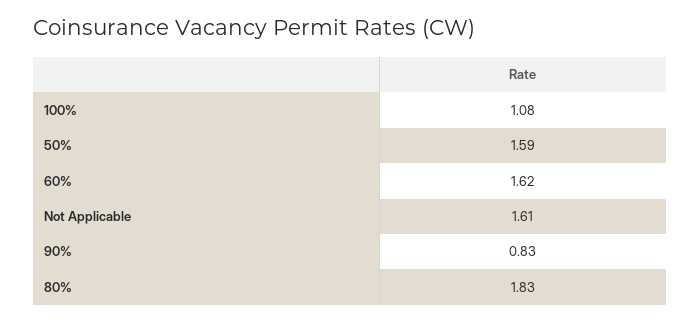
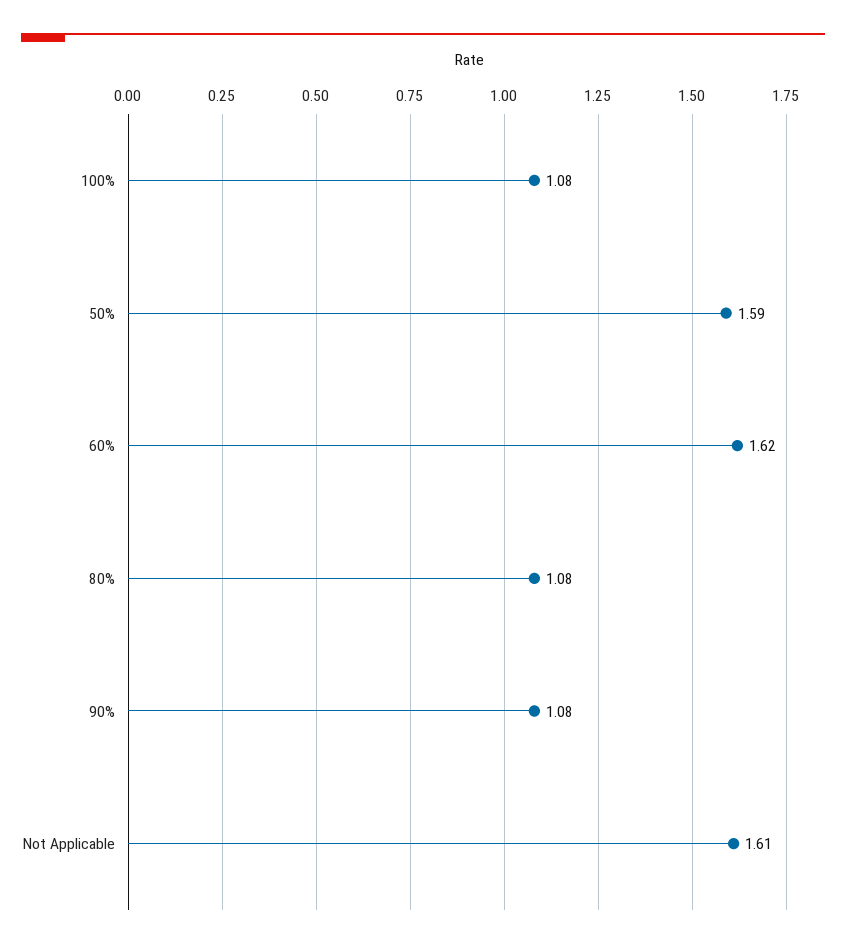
  {
    "100%": 1.08,
    "50%": 1.59,
    "60%": 1.62,
    "Not Applicable": 1.61,
-   "90%": 0.83,
+   "90%": 1.08,
-   "80%": 1.83
+   "80%": 1.08
  }

